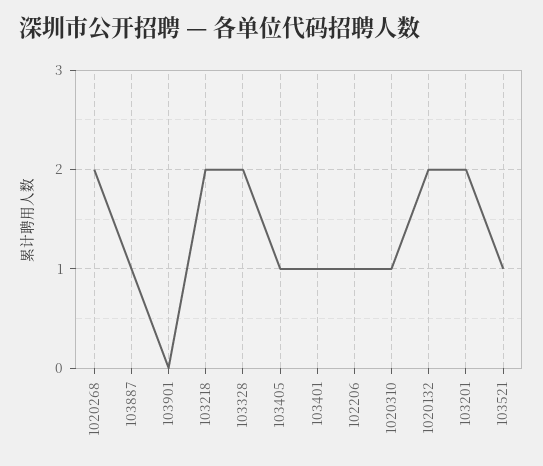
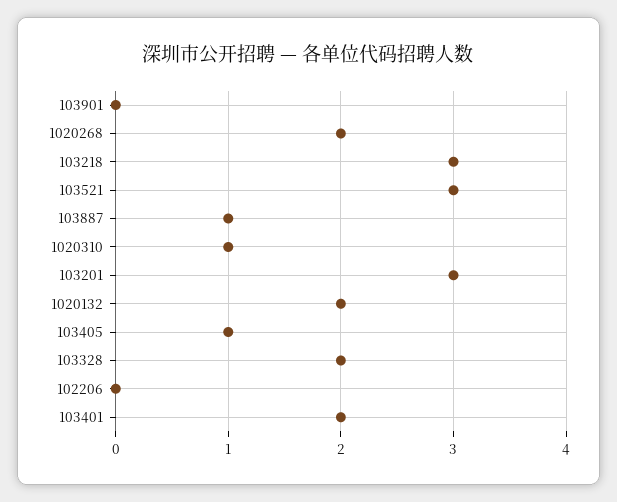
  {
    "1020268": 2,
    "103887": 1,
    "103901": 0,
-   "103218": 2,
+   "103218": 3,
    "103328": 2,
    "103405": 1,
-   "103401": 1,
+   "103401": 2,
-   "102206": 1,
+   "102206": 0,
    "1020310": 1,
    "1020132": 2,
-   "103201": 2,
+   "103201": 3,
-   "103521": 1
+   "103521": 3
  }

